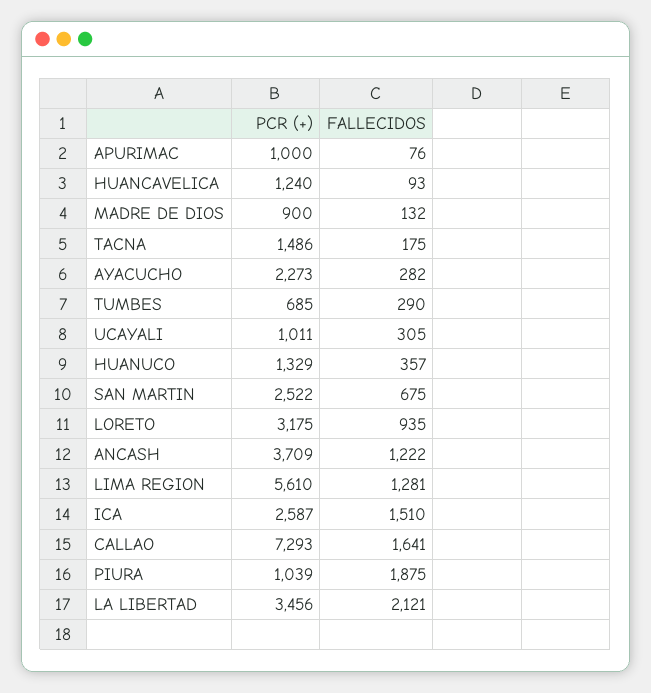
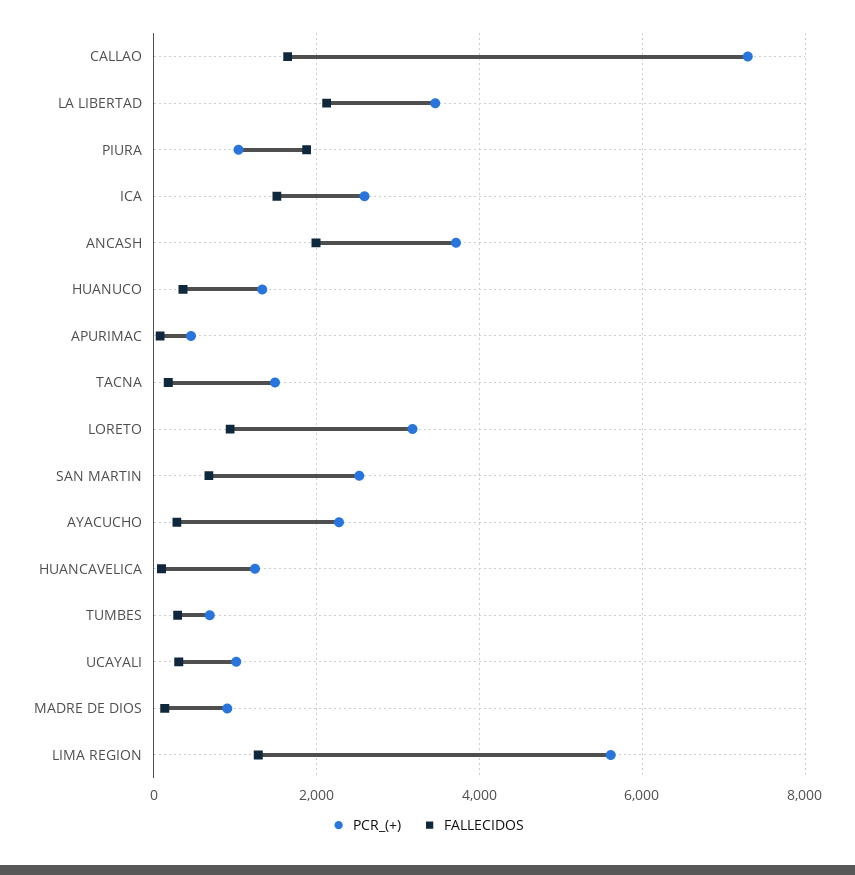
  {
    "PCR (+)": {
-     "APURIMAC": 1000,
+     "APURIMAC": 400,
      "HUANCAVELICA": 1240,
      "MADRE DE DIOS": 900,
      "TACNA": 1486,
      "AYACUCHO": 2273,
      "TUMBES": 685,
      "UCAYALI": 1011,
      "HUANUCO": 1329,
      "SAN MARTIN": 2522,
      "LORETO": 3175,
      "ANCASH": 3709,
      "LIMA REGION": 5610,
      "ICA": 2587,
      "CALLAO": 7293,
      "PIURA": 1039,
      "LA LIBERTAD": 3456
    },
    "FALLECIDOS": {
      "APURIMAC": 76,
      "HUANCAVELICA": 93,
      "MADRE DE DIOS": 132,
      "TACNA": 175,
      "AYACUCHO": 282,
      "TUMBES": 290,
      "UCAYALI": 305,
      "HUANUCO": 357,
      "SAN MARTIN": 675,
      "LORETO": 935,
-     "ANCASH": 1222,
+     "ANCASH": 2000,
      "LIMA REGION": 1281,
      "ICA": 1510,
      "CALLAO": 1641,
      "PIURA": 1875,
      "LA LIBERTAD": 2121
    }
  }

